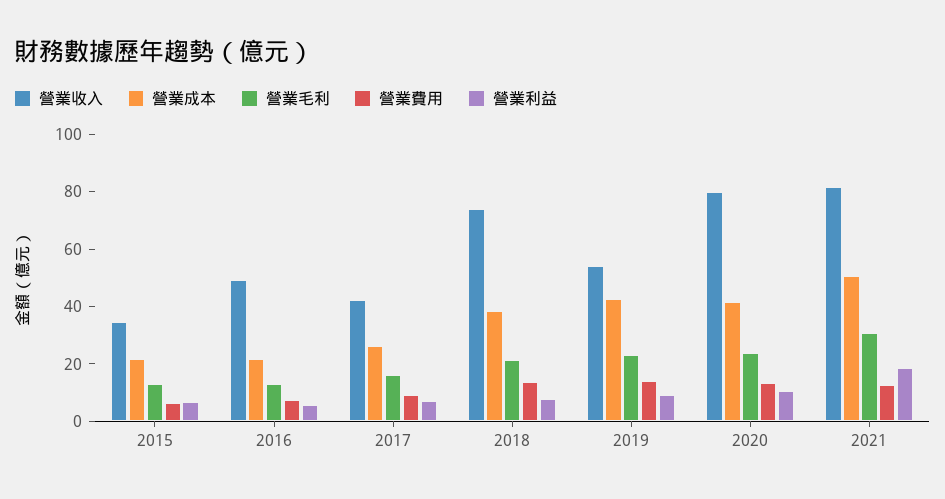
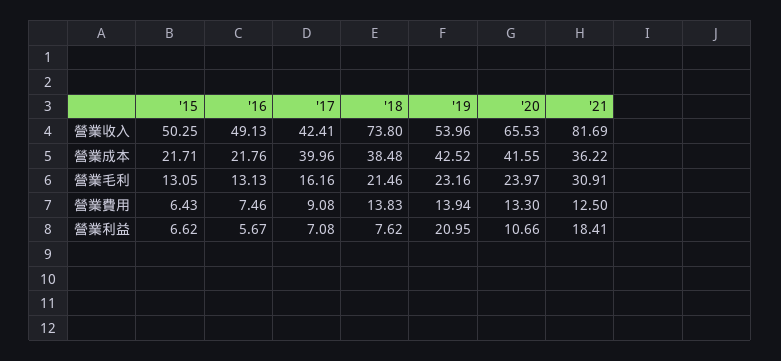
  {
    "營業收入": {
-     "2015": 35,
+     "2015": 50.25,
      "2016": 49.13,
      "2017": 42.41,
      "2018": 73.8,
      "2019": 53.96,
-     "2020": 80,
+     "2020": 65.53,
      "2021": 81.69
    },
    "營業成本": {
      "2015": 21.71,
      "2016": 21.76,
-     "2017": 25,
+     "2017": 39.96,
      "2018": 38.48,
      "2019": 42.52,
      "2020": 41.55,
-     "2021": 50
+     "2021": 36.22
    },
    "營業毛利": {
      "2015": 13.05,
      "2016": 13.13,
      "2017": 16.16,
      "2018": 21.46,
      "2019": 23.16,
      "2020": 23.97,
      "2021": 30.91
    },
    "營業費用": {
      "2015": 6.43,
      "2016": 7.46,
      "2017": 9.08,
      "2018": 13.83,
      "2019": 13.94,
      "2020": 13.3,
      "2021": 12.5
    },
    "營業利益": {
      "2015": 6.62,
      "2016": 5.67,
      "2017": 7.08,
      "2018": 7.62,
-     "2019": 10,
+     "2019": 20.95,
      "2020": 10.66,
      "2021": 18.41
    }
  }

